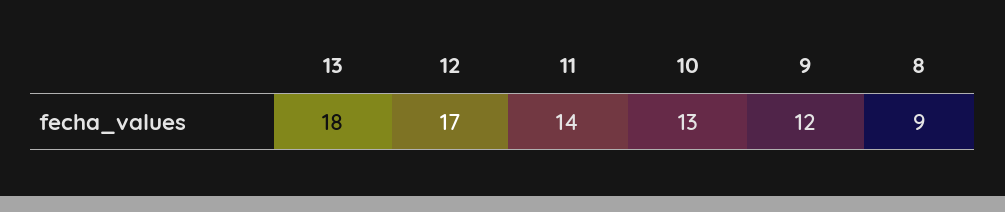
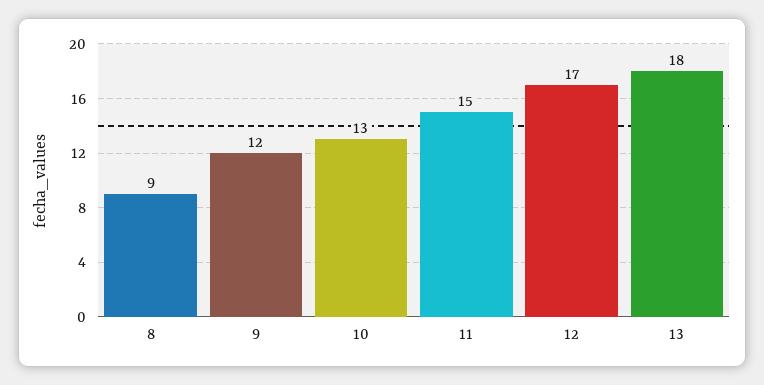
  {
    "13": 18,
    "12": 17,
-   "11": 14,
+   "11": 15,
    "10": 13,
    "9": 12,
    "8": 9
  }

